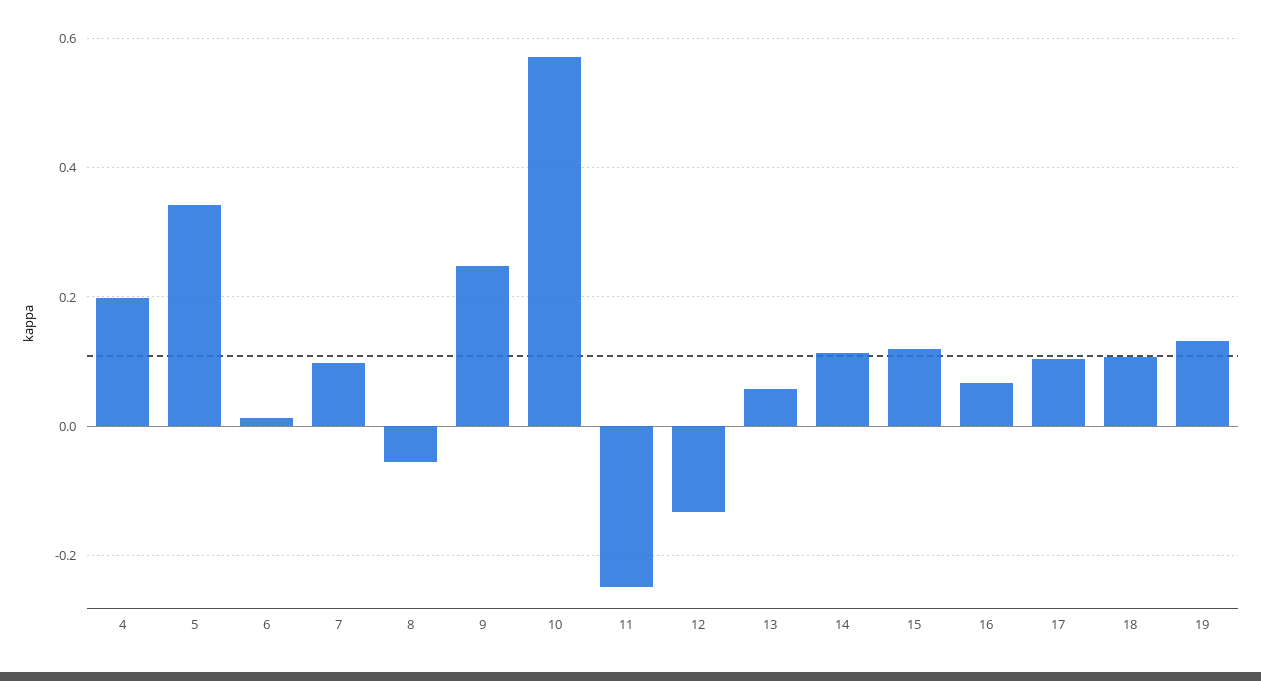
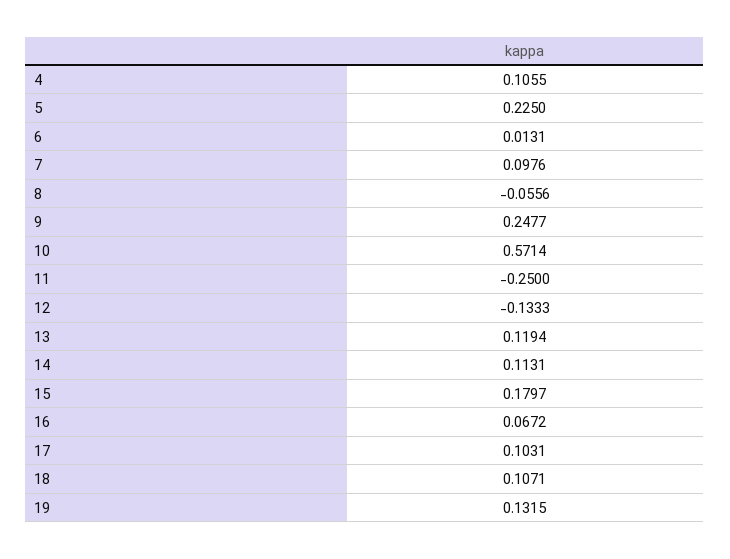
  {
-   "4": 0.2,
+   "4": 0.1055,
-   "5": 0.34,
+   "5": 0.225,
    "6": 0.0131,
    "7": 0.0976,
    "8": -0.0556,
    "9": 0.2477,
    "10": 0.5714,
    "11": -0.25,
    "12": -0.1333,
-   "13": 0.06,
+   "13": 0.1194,
    "14": 0.1131,
-   "15": 0.12,
+   "15": 0.1797,
    "16": 0.0672,
    "17": 0.1031,
    "18": 0.1071,
    "19": 0.1315
  }

